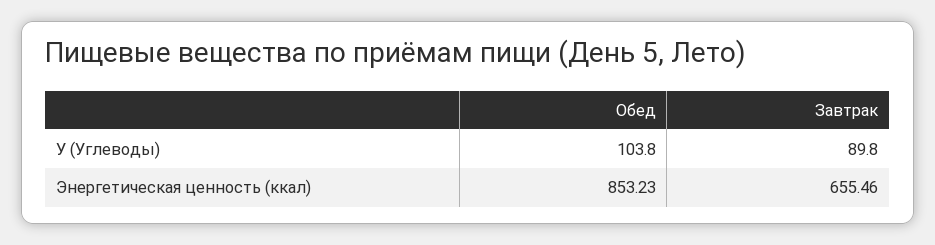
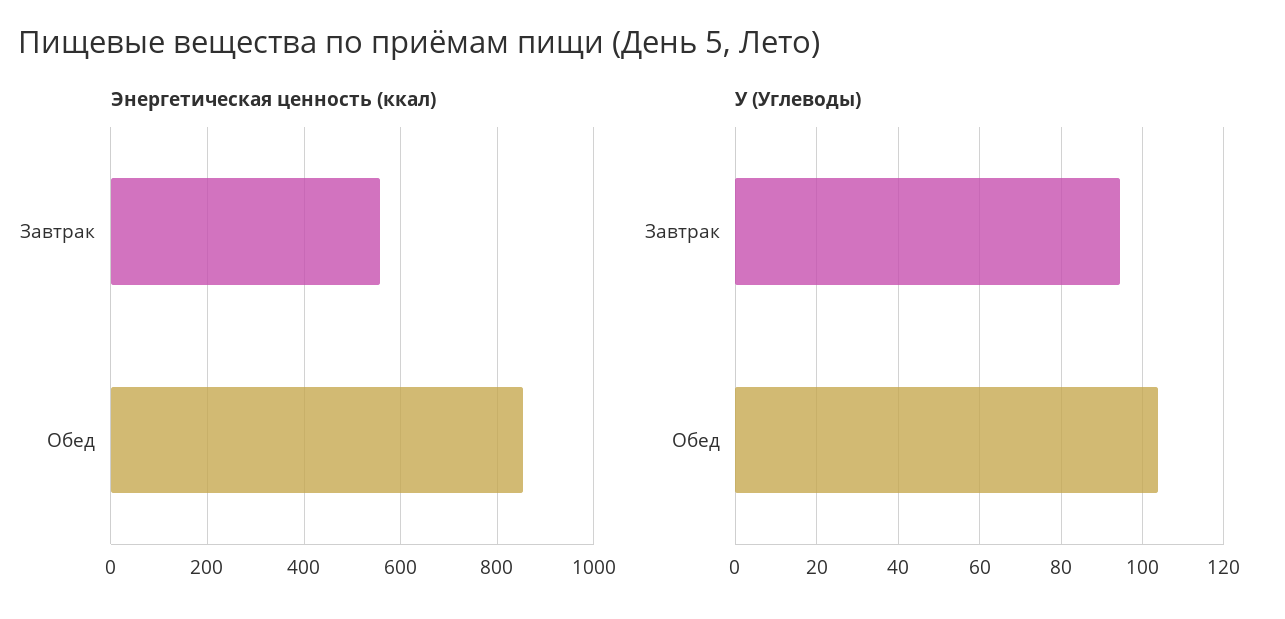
  {
    "У (Углеводы)": {
      "Обед": 103.8,
-     "Завтрак": 89.8
+     "Завтрак": 94
    },
    "Энергетическая ценность (ккал)": {
      "Обед": 853.23,
-     "Завтрак": 655.46
+     "Завтрак": 560
    }
  }

